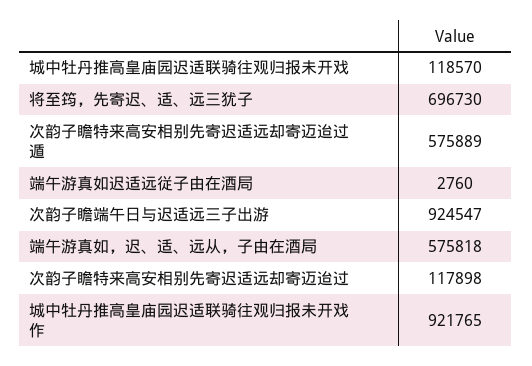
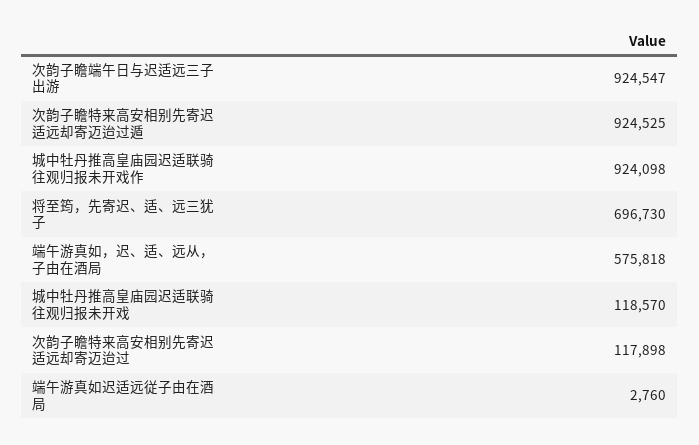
  {
    "城中牡丹推高皇庙园迟适联骑往观归报未开戏": 118570,
    "将至筠，先寄迟、适、远三犹子": 696730,
-   "次韵子瞻特来高安相别先寄迟适远却寄迈迨过遁": 575889,
+   "次韵子瞻特来高安相别先寄迟适远却寄迈迨过遁": 924525,
    "端午游真如迟适远従子由在酒局": 2760,
    "次韵子瞻端午日与迟适远三子出游": 924547,
    "端午游真如，迟、适、远从，子由在酒局": 575818,
    "次韵子瞻特来高安相别先寄迟适远却寄迈迨过": 117898,
-   "城中牡丹推高皇庙园迟适联骑往观归报未开戏作": 921765
+   "城中牡丹推高皇庙园迟适联骑往观归报未开戏作": 924098
  }

